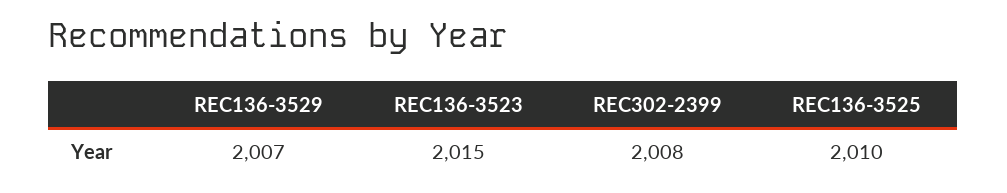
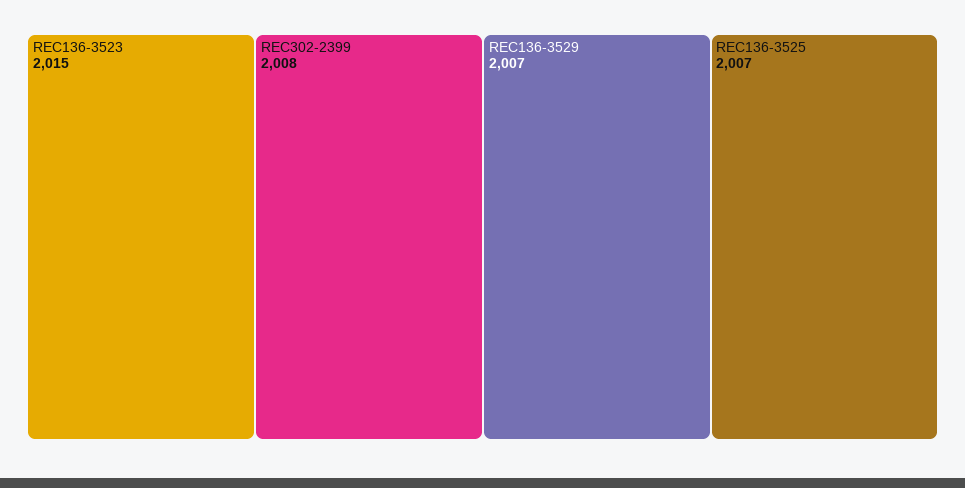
  {
    "REC136-3529": 2007,
    "REC136-3523": 2015,
    "REC302-2399": 2008,
-   "REC136-3525": 2010
+   "REC136-3525": 2007
  }

